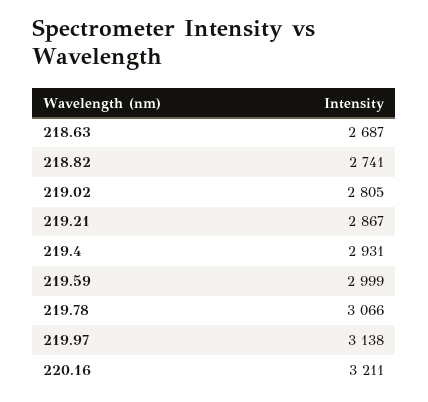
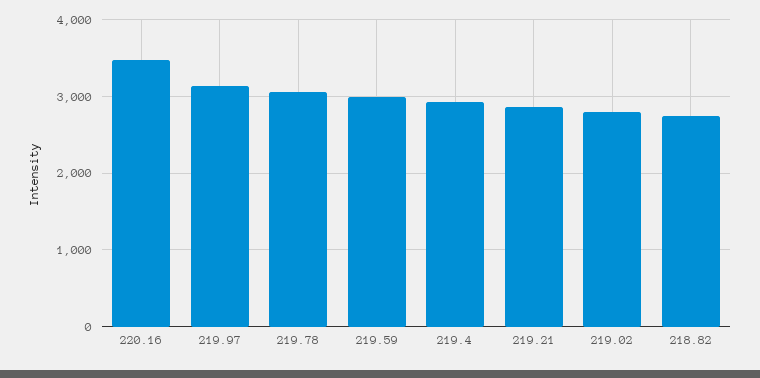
  {
-   "218.63": 2687,
    "218.82": 2741,
    "219.02": 2805,
    "219.21": 2867,
    "219.4": 2931,
    "219.59": 2999,
    "219.78": 3066,
    "219.97": 3138,
-   "220.16": 3211
+   "220.16": 3500
  }

